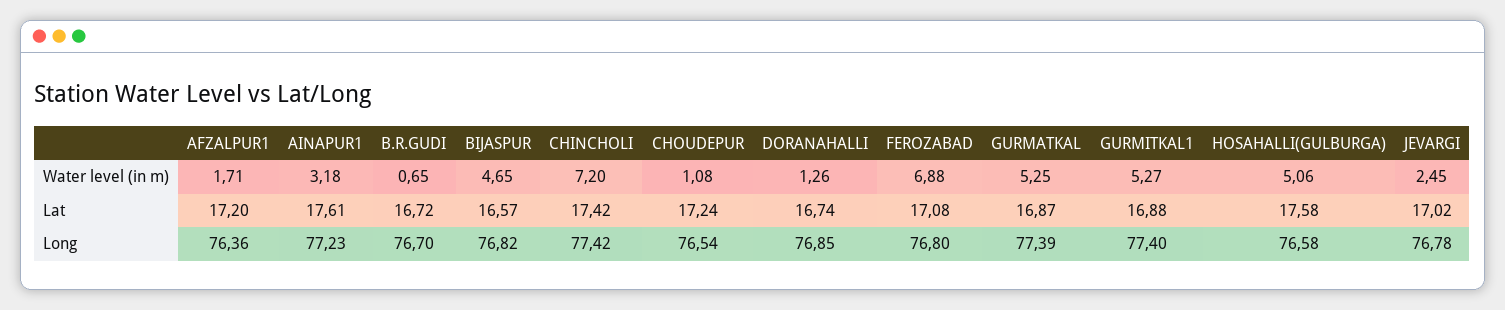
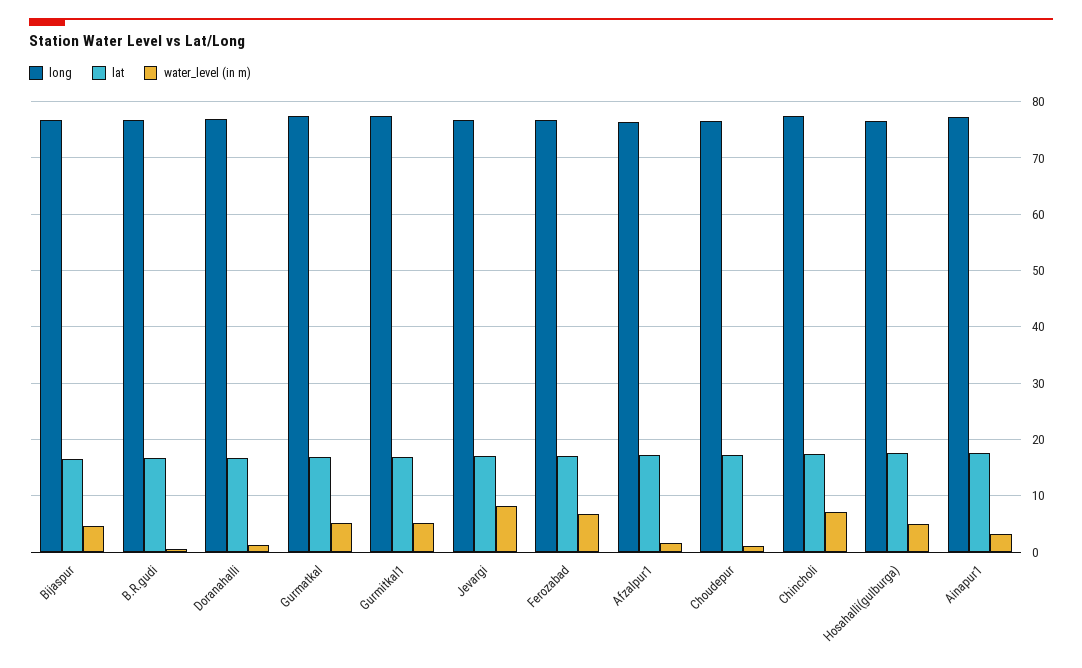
  {
    "Water level (in m)": {
      "AFZALPUR1": 1.71,
      "AINAPUR1": 3.18,
      "B.R.GUDI": 0.65,
      "BIJASPUR": 4.65,
      "CHINCHOLI": 7.2,
      "CHOUDEPUR": 1.08,
      "DORANAHALLI": 1.26,
      "FEROZABAD": 6.88,
      "GURMATKAL": 5.25,
      "GURMITKAL1": 5.27,
      "HOSAHALLI(GULBURGA)": 5.06,
-     "JEVARGI": 2.45
+     "JEVARGI": 8
    },
    "Lat": {
      "AFZALPUR1": 17.2,
      "AINAPUR1": 17.61,
      "B.R.GUDI": 16.72,
      "BIJASPUR": 16.57,
      "CHINCHOLI": 17.42,
      "CHOUDEPUR": 17.24,
      "DORANAHALLI": 16.74,
      "FEROZABAD": 17.08,
      "GURMATKAL": 16.87,
      "GURMITKAL1": 16.88,
      "HOSAHALLI(GULBURGA)": 17.58,
      "JEVARGI": 17.02
    },
    "Long": {
      "AFZALPUR1": 76.36,
      "AINAPUR1": 77.23,
      "B.R.GUDI": 76.7,
      "BIJASPUR": 76.82,
      "CHINCHOLI": 77.42,
      "CHOUDEPUR": 76.54,
      "DORANAHALLI": 76.85,
      "FEROZABAD": 76.8,
      "GURMATKAL": 77.39,
      "GURMITKAL1": 77.4,
      "HOSAHALLI(GULBURGA)": 76.58,
      "JEVARGI": 76.78
    }
  }

